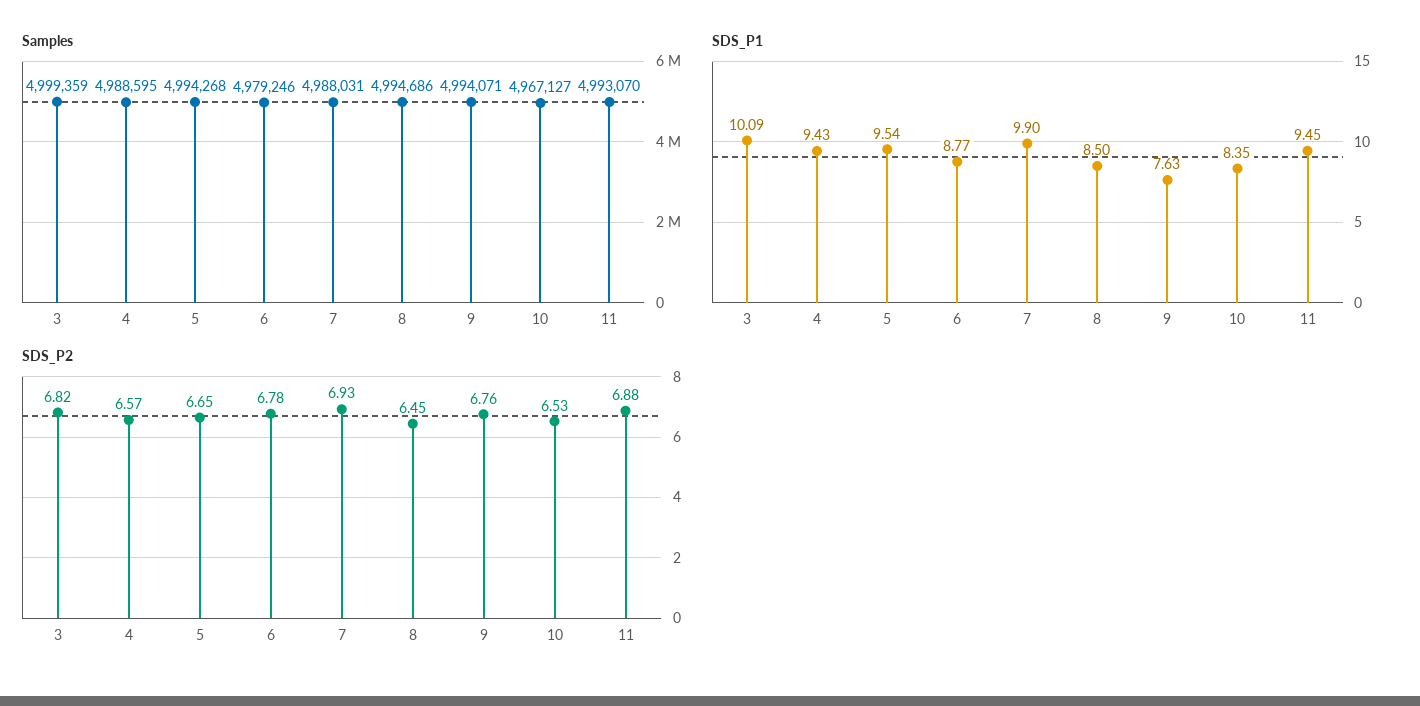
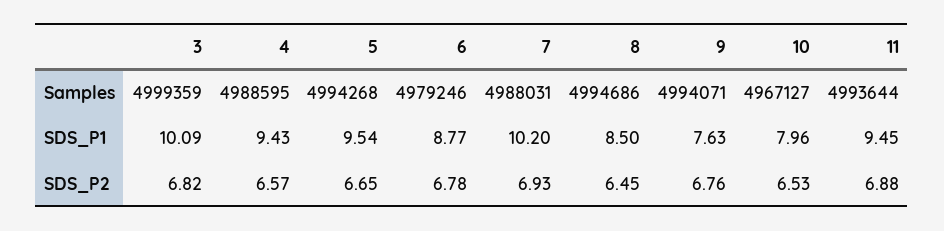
  {
    "Samples": {
      "3": 4999359,
      "4": 4988595,
      "5": 4994268,
      "6": 4979246,
      "7": 4988031,
      "8": 4994686,
      "9": 4994071,
      "10": 4967127,
-     "11": 4993070
+     "11": 4993644
    },
    "SDS_P1": {
      "3": 10.09,
      "4": 9.43,
      "5": 9.54,
      "6": 8.77,
-     "7": 9.9,
+     "7": 10.2,
      "8": 8.5,
      "9": 7.63,
-     "10": 8.35,
+     "10": 7.96,
      "11": 9.45
    },
    "SDS_P2": {
      "3": 6.82,
      "4": 6.57,
      "5": 6.65,
      "6": 6.78,
      "7": 6.93,
      "8": 6.45,
      "9": 6.76,
      "10": 6.53,
      "11": 6.88
    }
  }

